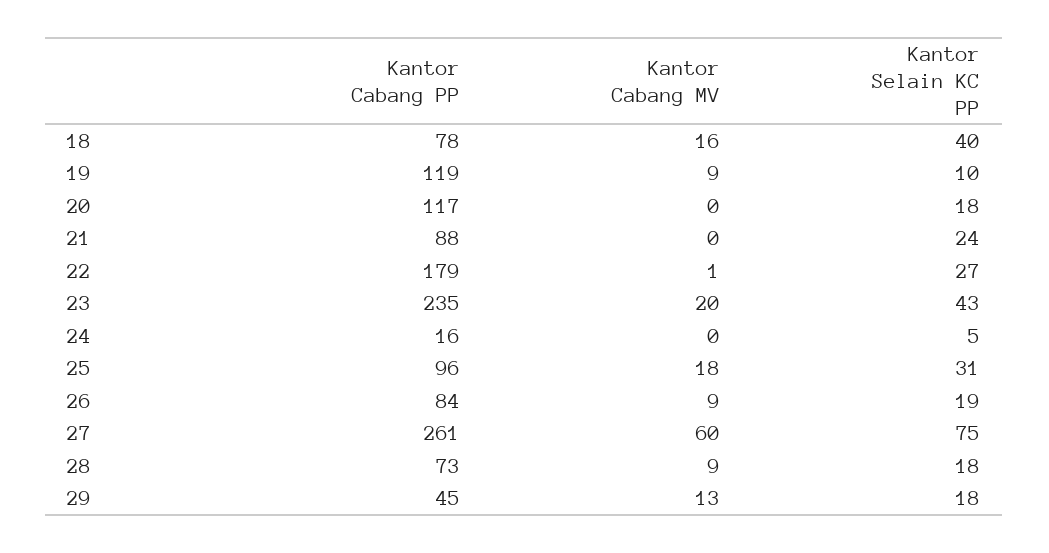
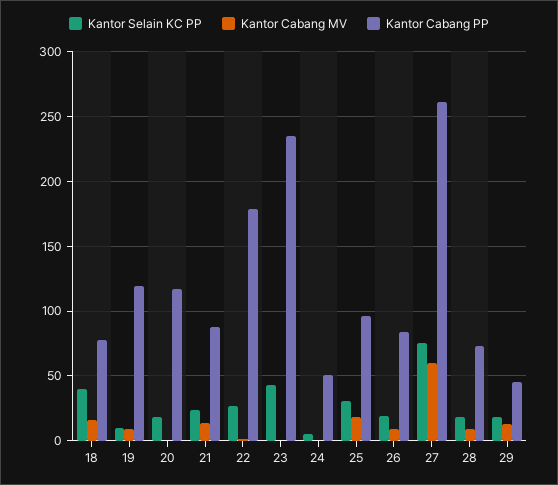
  {
    "Kantor Cabang PP": {
      "18": 78,
      "19": 119,
      "20": 117,
      "21": 88,
      "22": 179,
      "23": 235,
-     "24": 16,
+     "24": 50,
      "25": 96,
      "26": 84,
      "27": 261,
      "28": 73,
      "29": 45
    },
    "Kantor Cabang MV": {
      "18": 16,
      "19": 9,
      "20": 0,
-     "21": 0,
+     "21": 15,
      "22": 1,
-     "23": 20,
+     "23": 0,
      "24": 0,
      "25": 18,
      "26": 9,
      "27": 60,
      "28": 9,
      "29": 13
    },
    "Kantor Selain KC PP": {
      "18": 40,
      "19": 10,
      "20": 18,
      "21": 24,
      "22": 27,
      "23": 43,
      "24": 5,
      "25": 31,
      "26": 19,
      "27": 75,
      "28": 18,
      "29": 18
    }
  }

